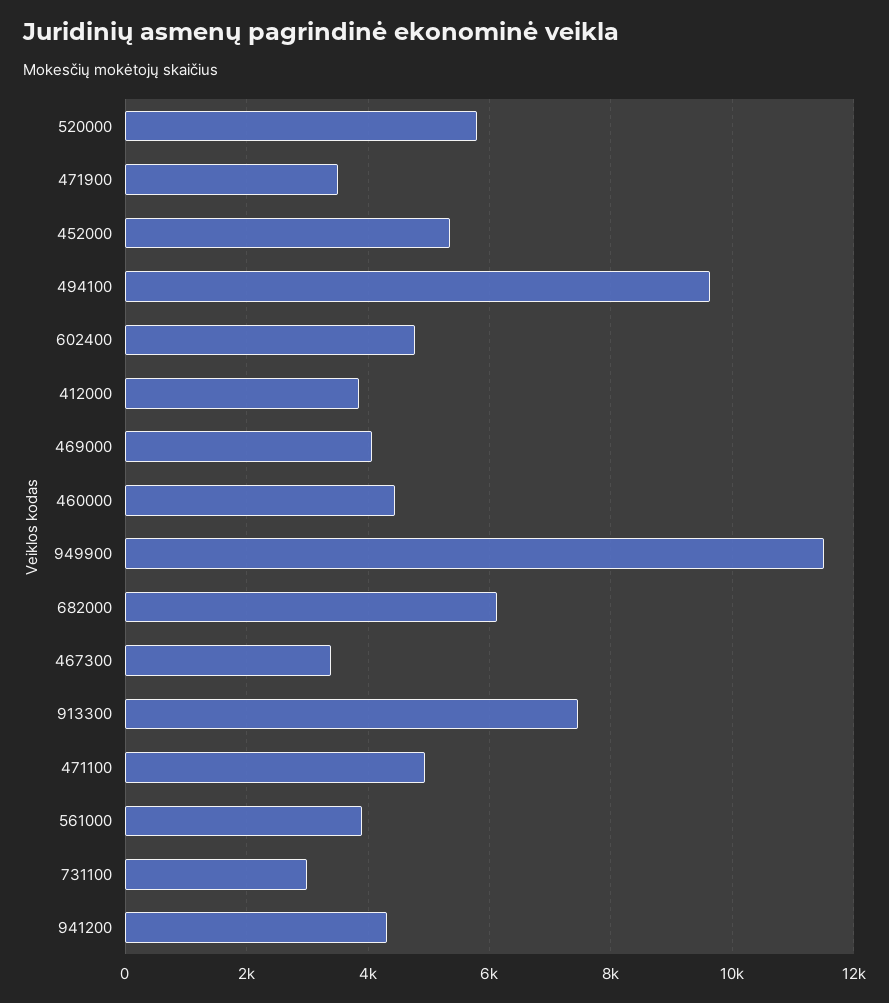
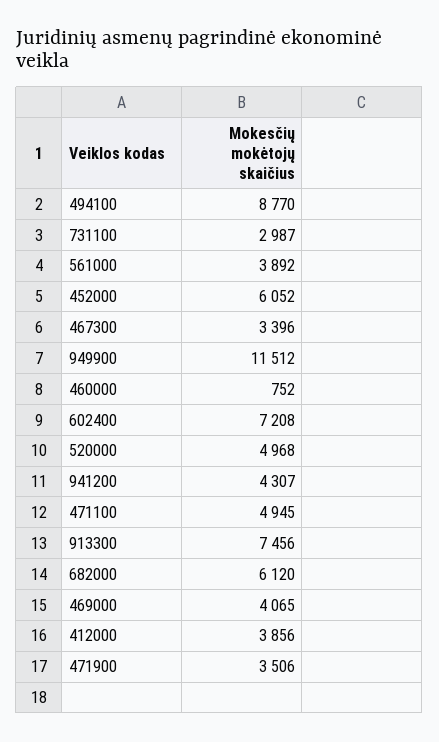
  {
-   "520000": 5800,
+   "520000": 4968,
    "471900": 3506,
-   "452000": 5400,
+   "452000": 6052,
-   "494100": 9600,
+   "494100": 8770,
-   "602400": 4800,
+   "602400": 7208,
    "412000": 3856,
    "469000": 4065,
-   "460000": 4400,
+   "460000": 752,
    "949900": 11512,
    "682000": 6120,
    "467300": 3396,
    "913300": 7456,
    "471100": 4945,
    "561000": 3892,
    "731100": 2987,
    "941200": 4307
  }

